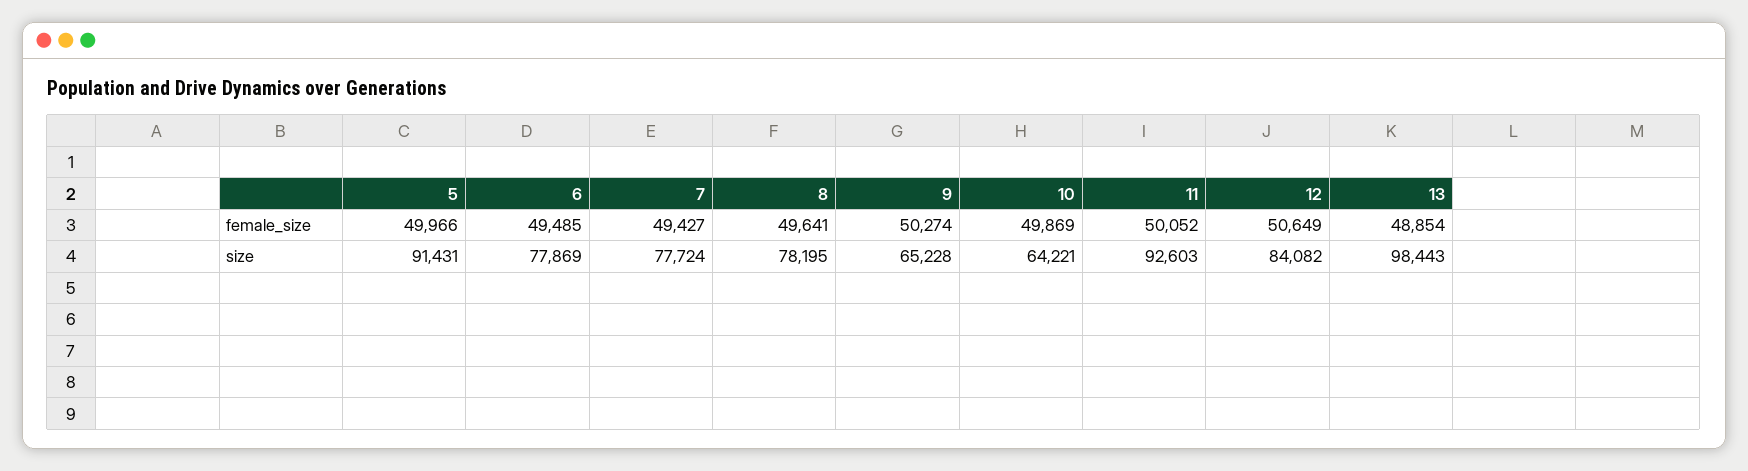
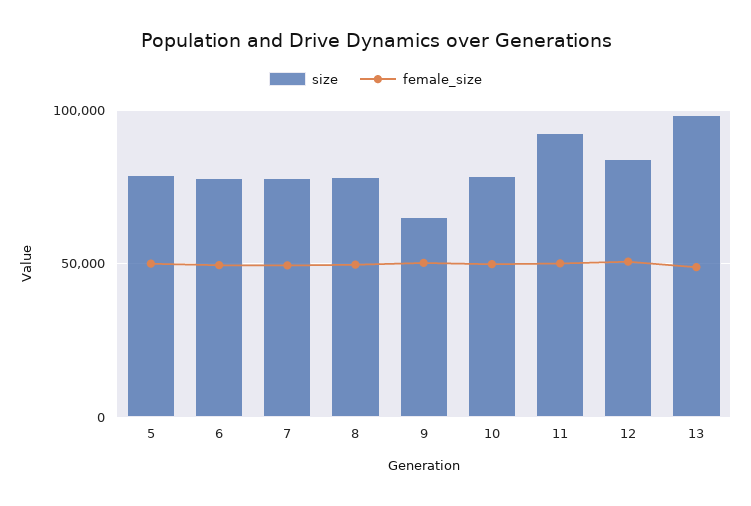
  {
    "female_size": {
      "5": 49966,
      "6": 49485,
      "7": 49427,
      "8": 49641,
      "9": 50274,
      "10": 49869,
      "11": 50052,
      "12": 50649,
      "13": 48854
    },
    "size": {
-     "5": 91431,
+     "5": 80000,
      "6": 77869,
      "7": 77724,
      "8": 78195,
      "9": 65228,
-     "10": 64221,
+     "10": 80000,
      "11": 92603,
      "12": 84082,
      "13": 98443
    }
  }

